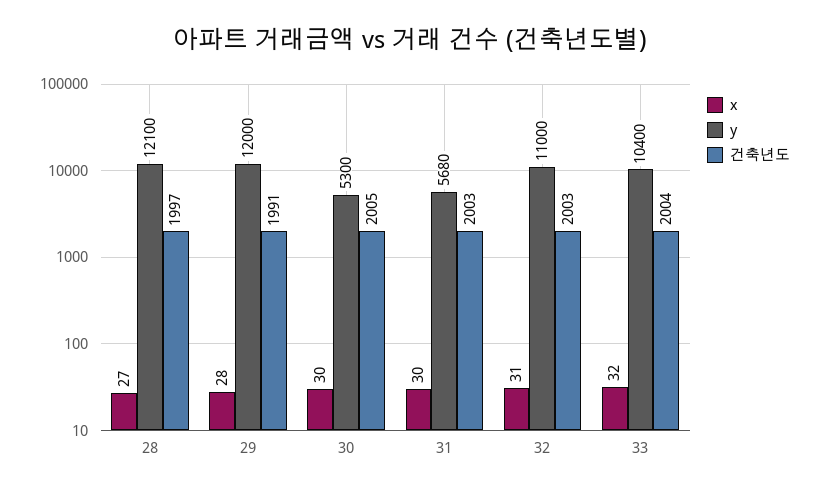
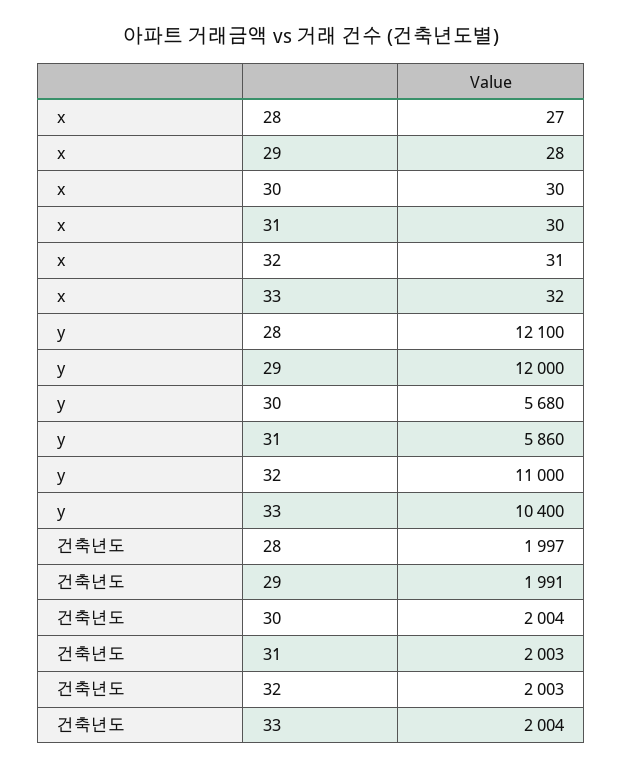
  {
    "x": {
      "28": 27,
      "29": 28,
      "30": 30,
      "31": 30,
      "32": 31,
      "33": 32
    },
    "y": {
      "28": 12100,
      "29": 12000,
-     "30": 5300,
+     "30": 5680,
-     "31": 5680,
+     "31": 5860,
      "32": 11000,
      "33": 10400
    },
    "건축년도": {
      "28": 1997,
      "29": 1991,
-     "30": 2005,
+     "30": 2004,
      "31": 2003,
      "32": 2003,
      "33": 2004
    }
  }

